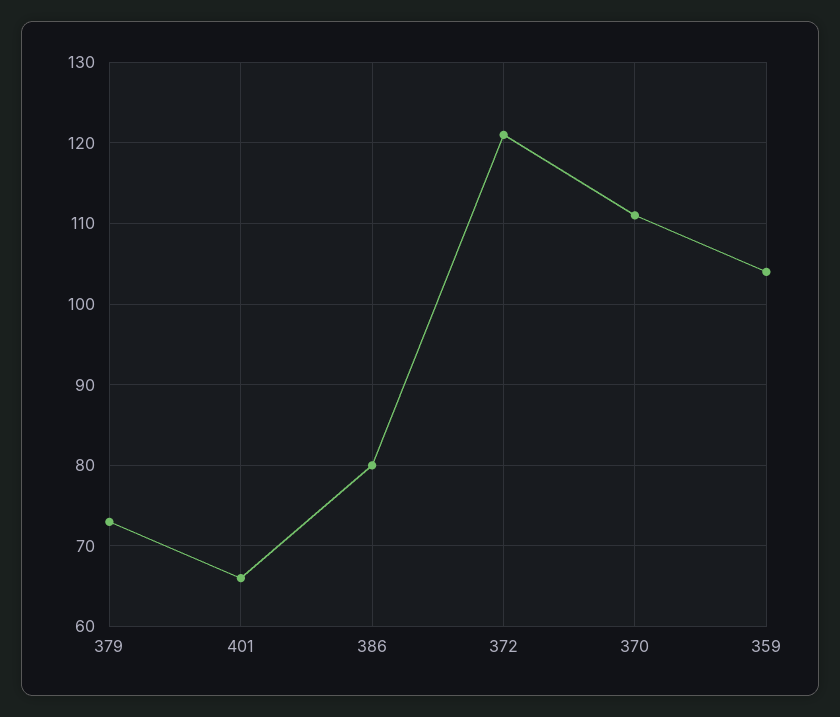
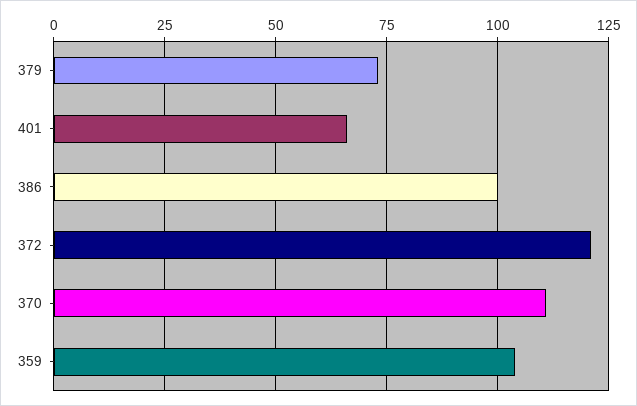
  {
    "379": 73,
    "401": 66,
-   "386": 80,
+   "386": 100,
    "372": 121,
    "370": 111,
    "359": 104
  }

